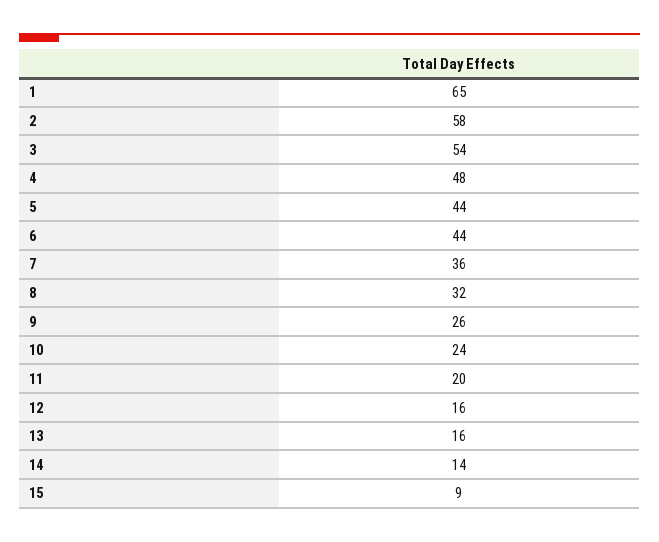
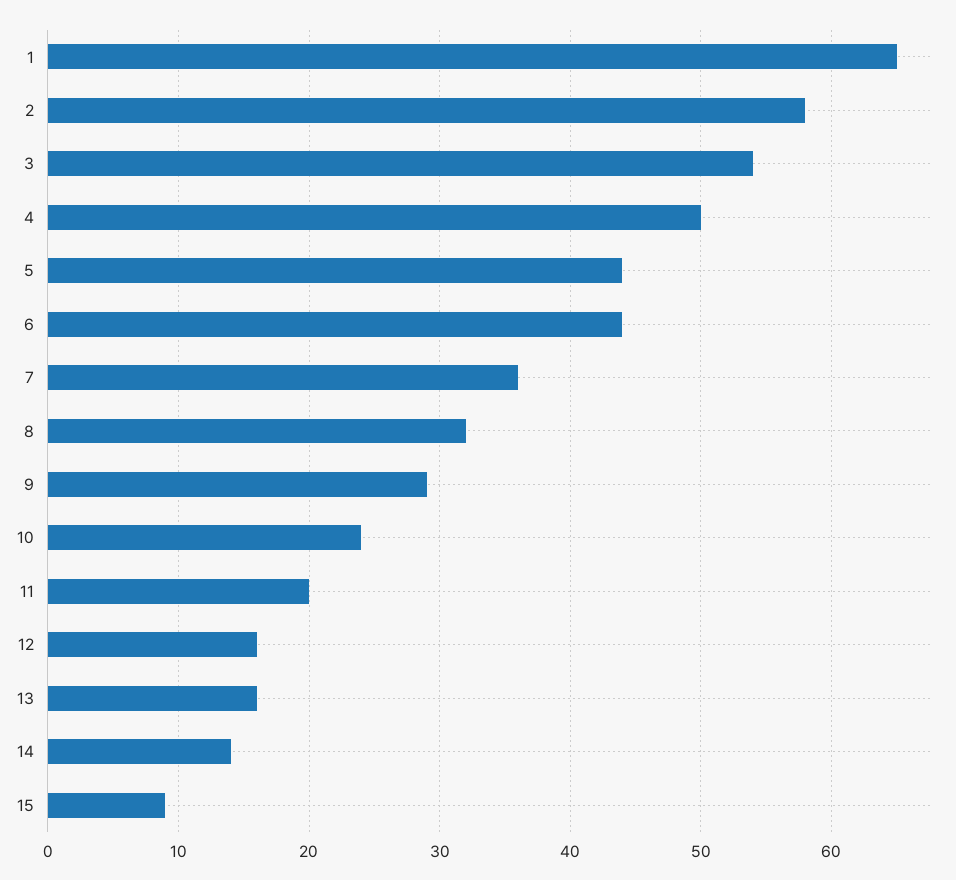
  {
    "1": 65,
    "2": 58,
    "3": 54,
-   "4": 48,
+   "4": 50,
    "5": 44,
    "6": 44,
    "7": 36,
    "8": 32,
-   "9": 26,
+   "9": 29,
    "10": 24,
    "11": 20,
    "12": 16,
    "13": 16,
    "14": 14,
    "15": 9
  }

